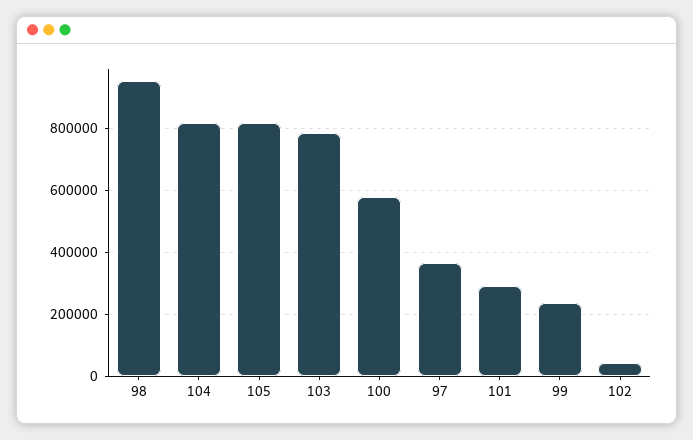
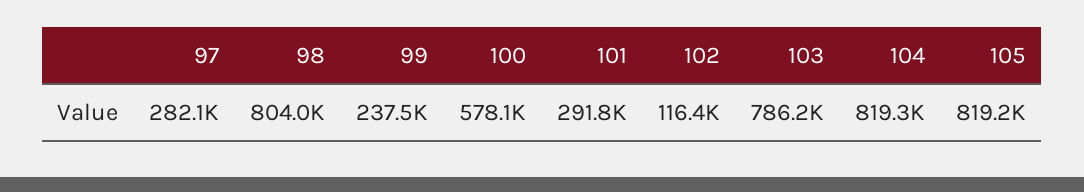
  {
-   "98": 960000,
+   "98": 804000,
    "104": 819300,
    "105": 819200,
    "103": 786200,
    "100": 578100,
-   "97": 360000,
+   "97": 282100,
    "101": 291800,
    "99": 237500,
-   "102": 40000
+   "102": 116400
  }

